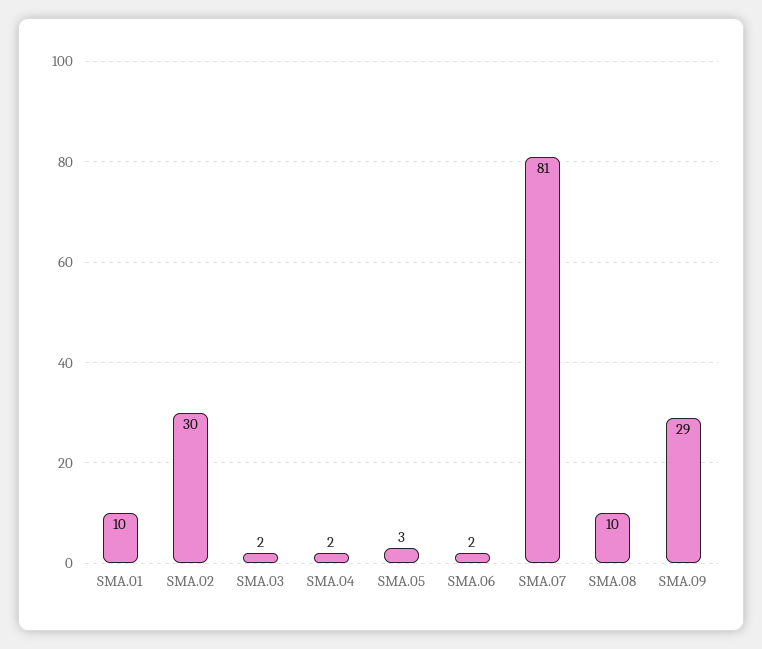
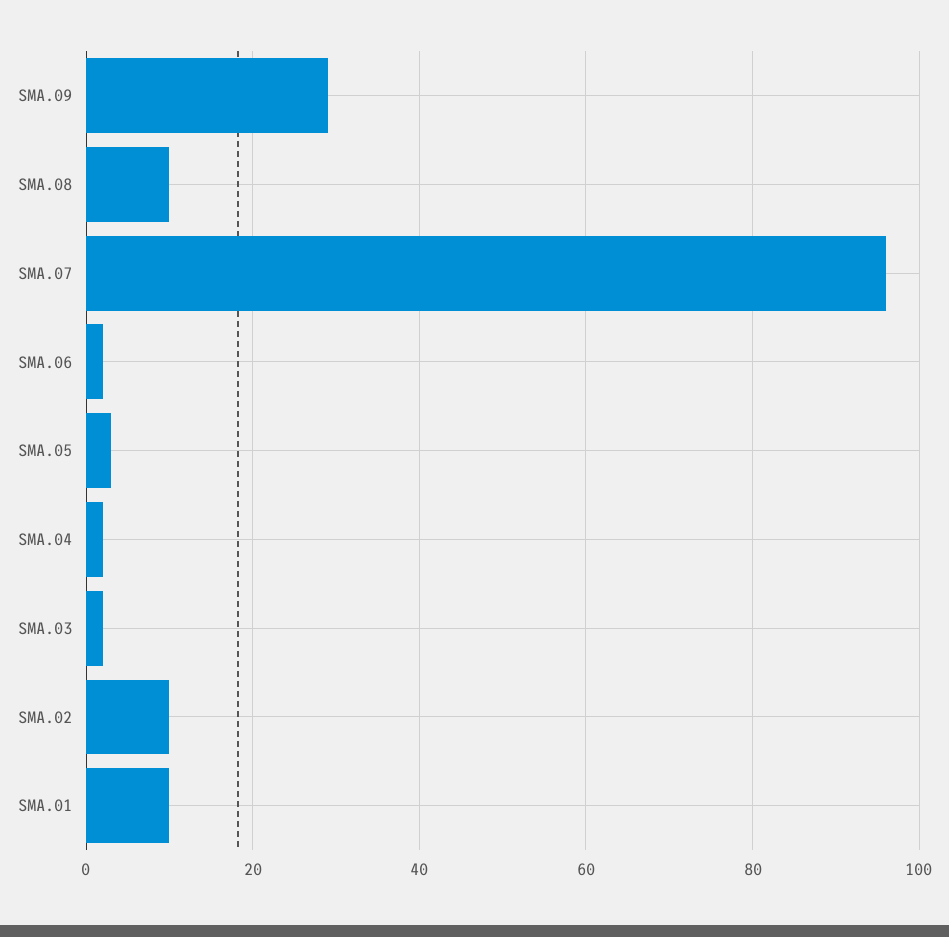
  {
    "SMA.01": 10,
-   "SMA.02": 30,
+   "SMA.02": 10,
    "SMA.03": 2,
    "SMA.04": 2,
    "SMA.05": 3,
    "SMA.06": 2,
-   "SMA.07": 81,
+   "SMA.07": 95,
    "SMA.08": 10,
    "SMA.09": 29
  }

